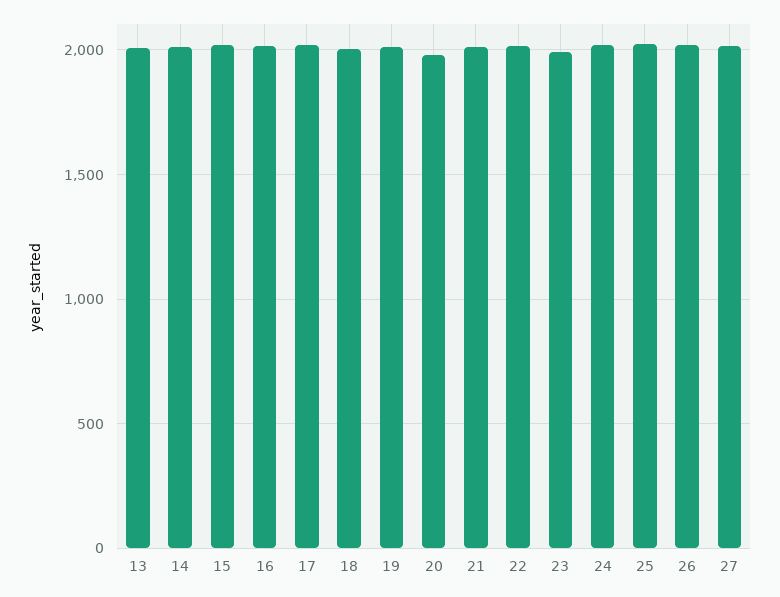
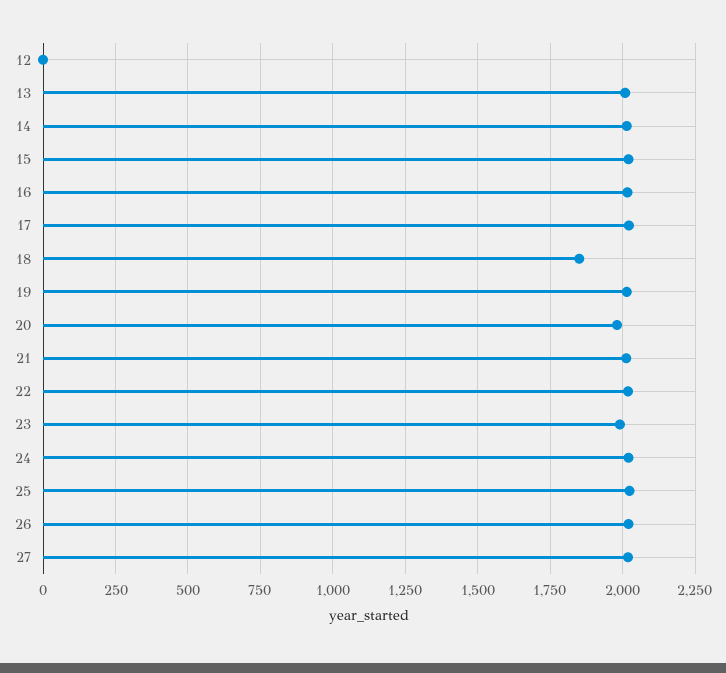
  {
    "13": 2000,
    "14": 2025,
    "15": 2025,
    "16": 2025,
    "17": 2025,
-   "18": 2000,
+   "18": 1850,
    "19": 2025,
    "20": 1975,
    "21": 2000,
    "22": 2025,
    "23": 2000,
    "24": 2025,
    "25": 2025,
    "26": 2025,
-   "27": 2025
+   "27": 2025,
+   "12": 0
  }

